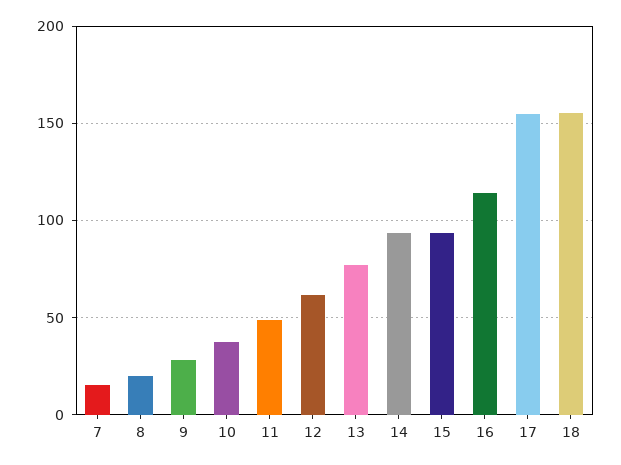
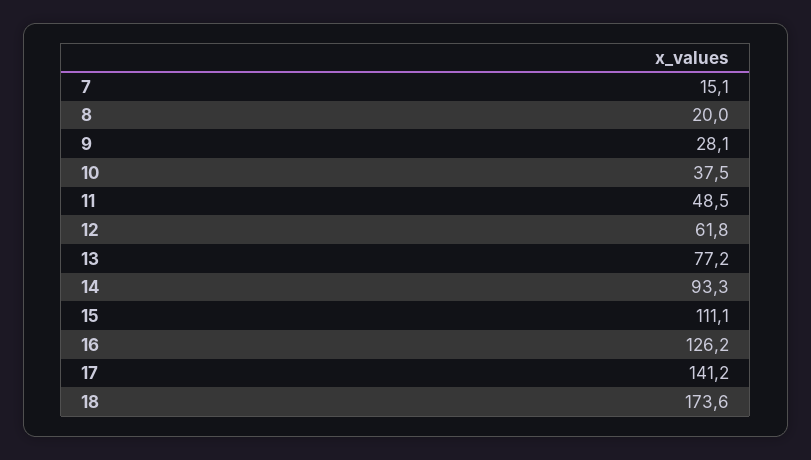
  {
    "7": 15.1,
    "8": 20,
    "9": 28.1,
    "10": 37.5,
    "11": 48.5,
    "12": 61.8,
    "13": 77.2,
    "14": 93.3,
-   "15": 95,
+   "15": 111.1,
-   "16": 115,
+   "16": 126.2,
-   "17": 155,
+   "17": 141.2,
-   "18": 155
+   "18": 173.6
  }

